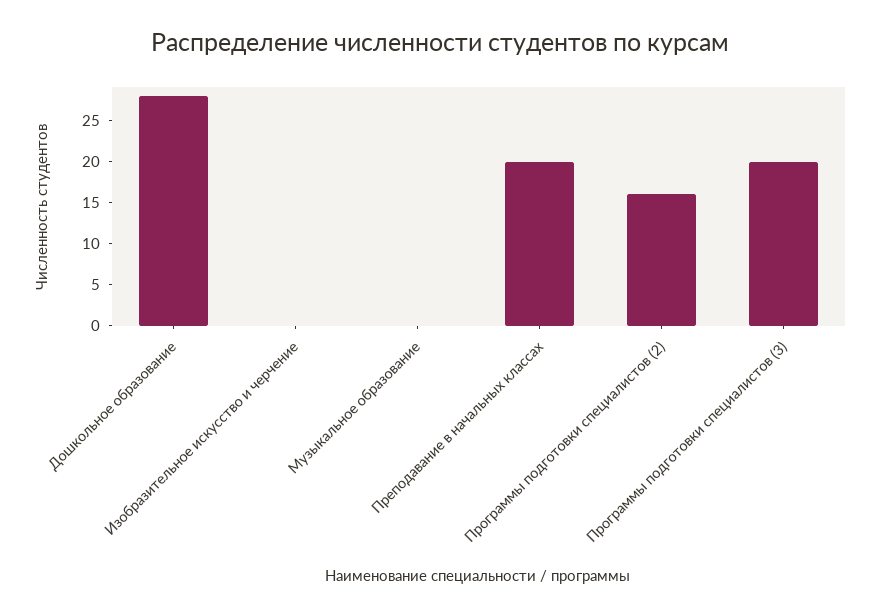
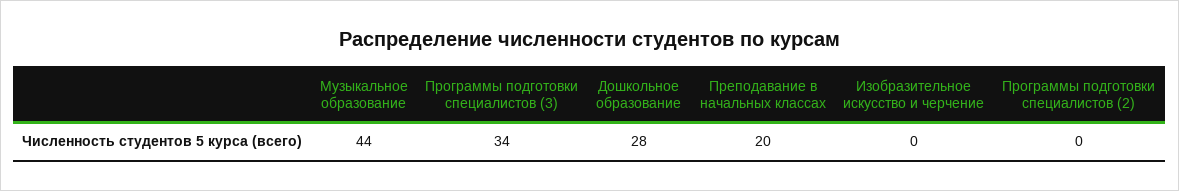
  {
    "Дошкольное образование": 28,
    "Изобразительное искусство и черчение": 0,
-   "Музыкальное образование": 0,
+   "Музыкальное образование": 44,
    "Преподавание в начальных классах": 20,
-   "Программы подготовки специалистов (2)": 16,
+   "Программы подготовки специалистов (2)": 0,
-   "Программы подготовки специалистов (3)": 20
+   "Программы подготовки специалистов (3)": 34
  }

